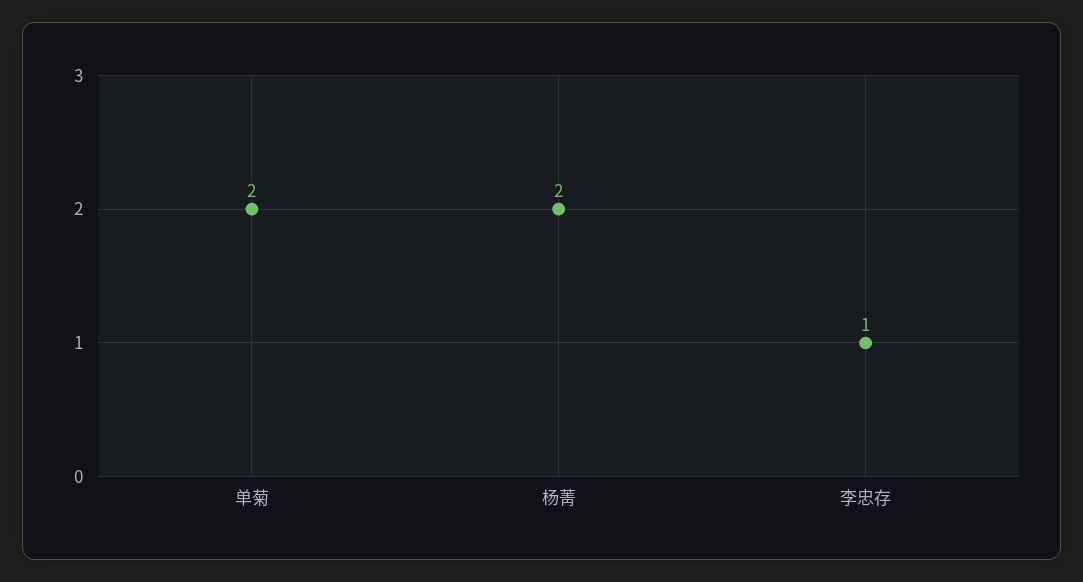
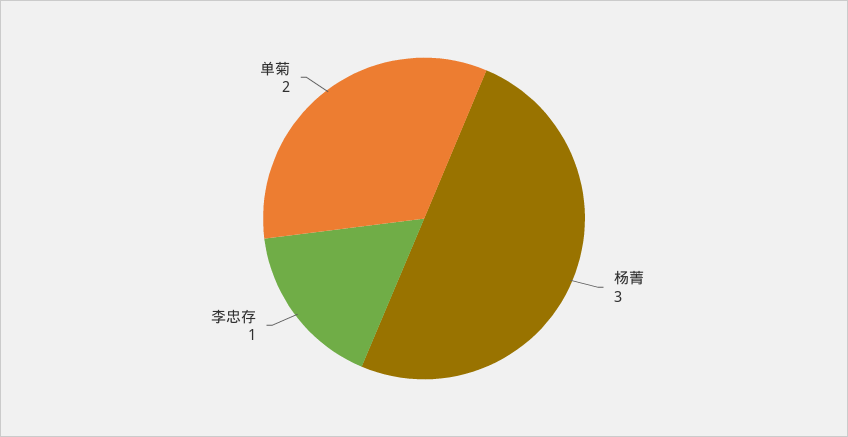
  {
    "单菊": 2,
-   "杨菁": 2,
+   "杨菁": 3,
    "李忠存": 1
  }

